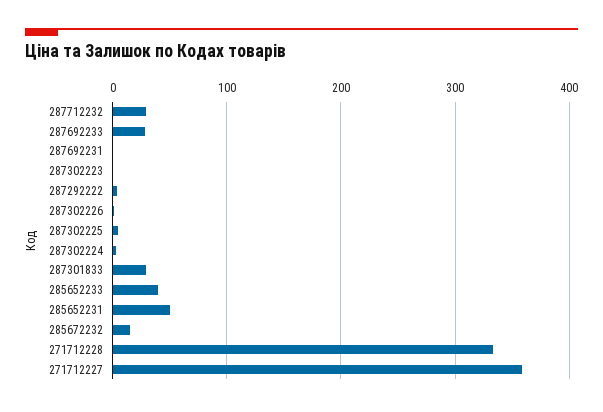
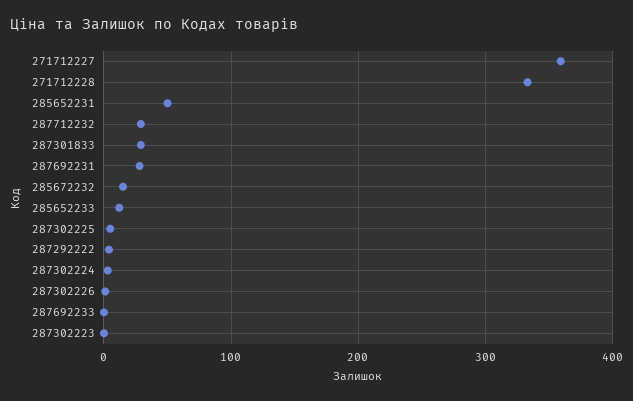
  {
    "287712232": 30,
-   "287692233": 30,
+   "287692233": 0,
-   "287692231": 0,
+   "287692231": 30,
    "287302223": 0,
    "287292222": 0,
    "287302226": 0,
    "287302225": 10,
    "287302224": 0,
    "287301833": 30,
-   "285652233": 40,
+   "285652233": 10,
    "285652231": 50,
    "285672232": 20,
    "271712228": 330,
    "271712227": 360
  }

